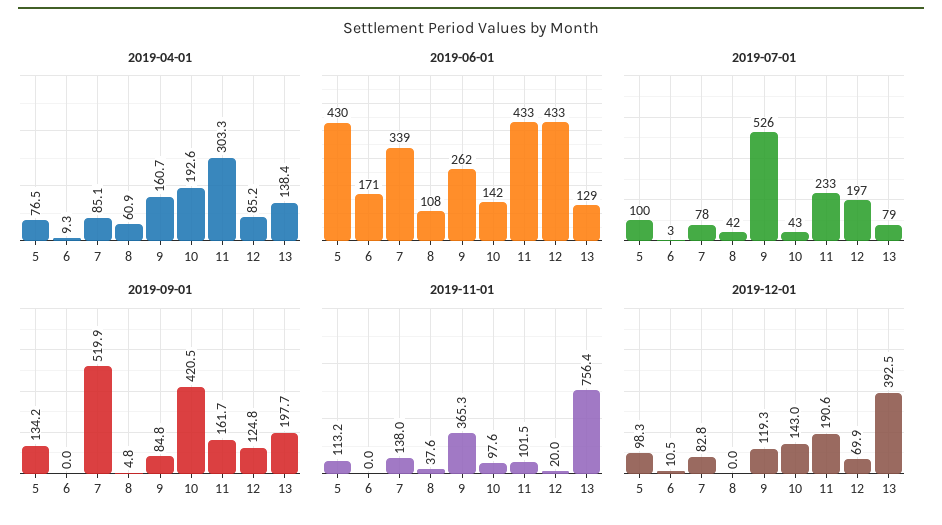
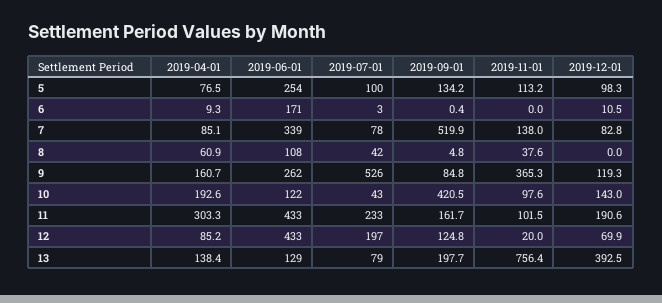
  {
    "2019-04-01": {
      "5": 76.5,
      "6": 9.3,
      "7": 85.1,
      "8": 60.9,
      "9": 160.7,
      "10": 192.6,
      "11": 303.3,
      "12": 85.2,
      "13": 138.4
    },
    "2019-06-01": {
-     "5": 430,
+     "5": 254,
      "6": 171,
      "7": 339,
      "8": 108,
      "9": 262,
-     "10": 142,
+     "10": 122,
      "11": 433,
      "12": 433,
      "13": 129
    },
    "2019-07-01": {
      "5": 100,
      "6": 3,
      "7": 78,
      "8": 42,
      "9": 526,
      "10": 43,
      "11": 233,
      "12": 197,
      "13": 79
    },
    "2019-09-01": {
      "5": 134.2,
-     "6": 0,
+     "6": 0.4,
      "7": 519.9,
      "8": 4.8,
      "9": 84.8,
      "10": 420.5,
      "11": 161.7,
      "12": 124.8,
      "13": 197.7
    },
    "2019-11-01": {
      "5": 113.2,
      "6": 0,
      "7": 138,
      "8": 37.6,
      "9": 365.3,
      "10": 97.6,
      "11": 101.5,
      "12": 20,
      "13": 756.4
    },
    "2019-12-01": {
      "5": 98.3,
      "6": 10.5,
      "7": 82.8,
      "8": 0,
      "9": 119.3,
      "10": 143,
      "11": 190.6,
      "12": 69.9,
      "13": 392.5
    }
  }

